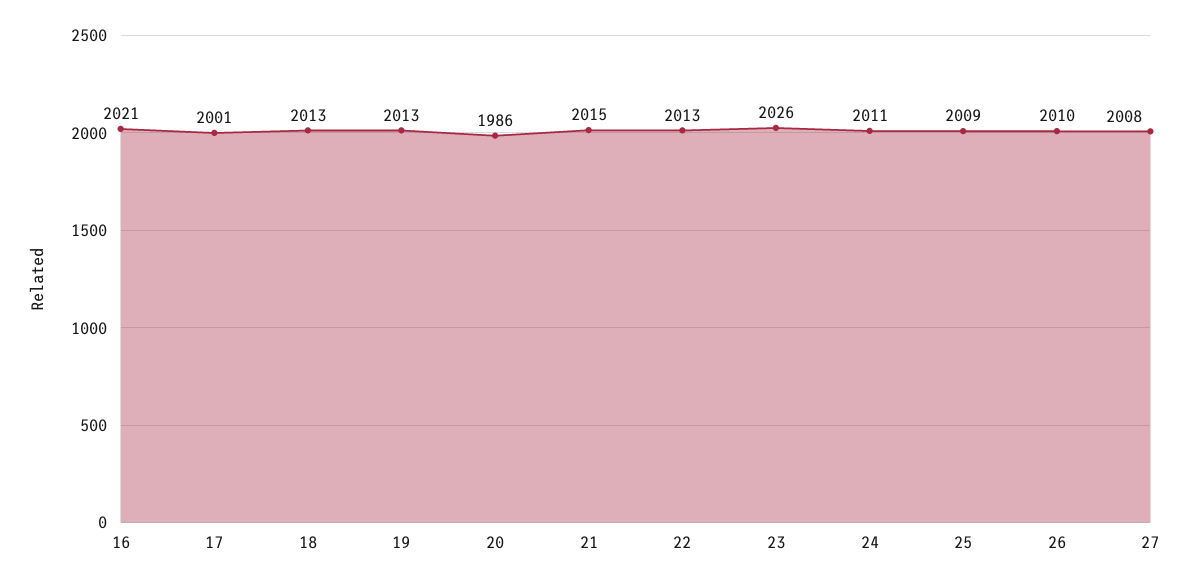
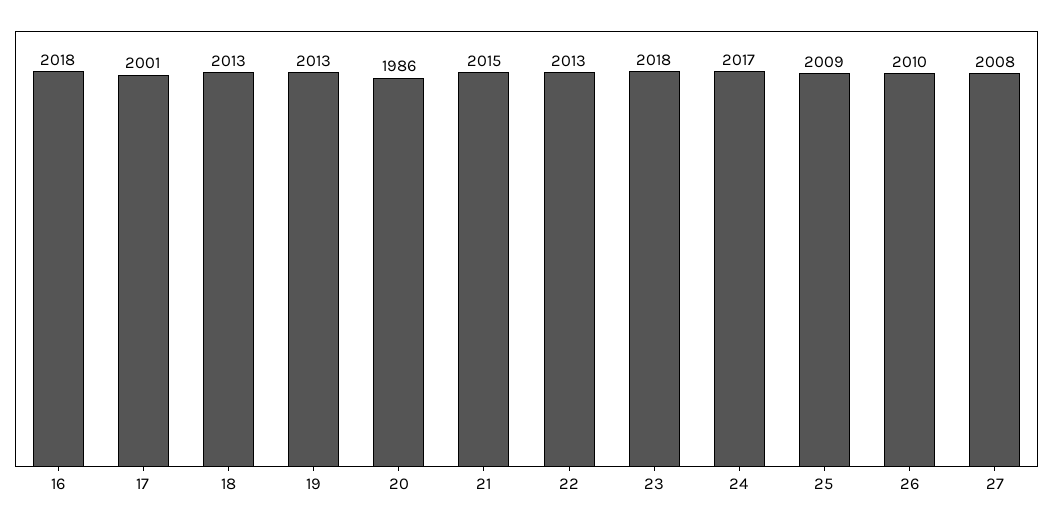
  {
-   "16": 2021,
+   "16": 2018,
    "17": 2001,
    "18": 2013,
    "19": 2013,
    "20": 1986,
    "21": 2015,
    "22": 2013,
-   "23": 2026,
+   "23": 2018,
-   "24": 2011,
+   "24": 2017,
    "25": 2009,
    "26": 2010,
    "27": 2008
  }

